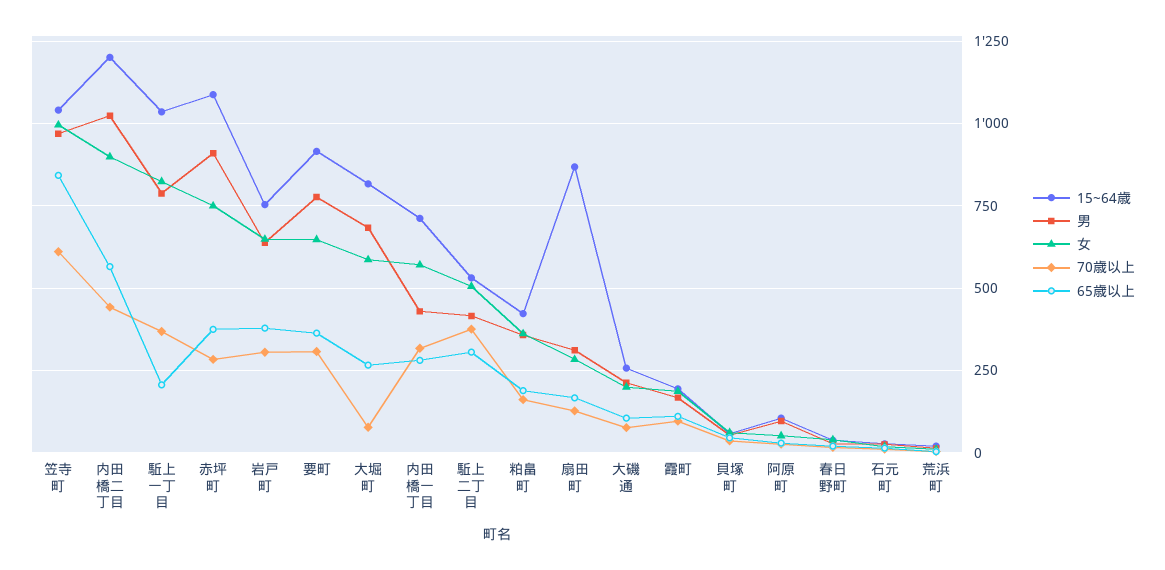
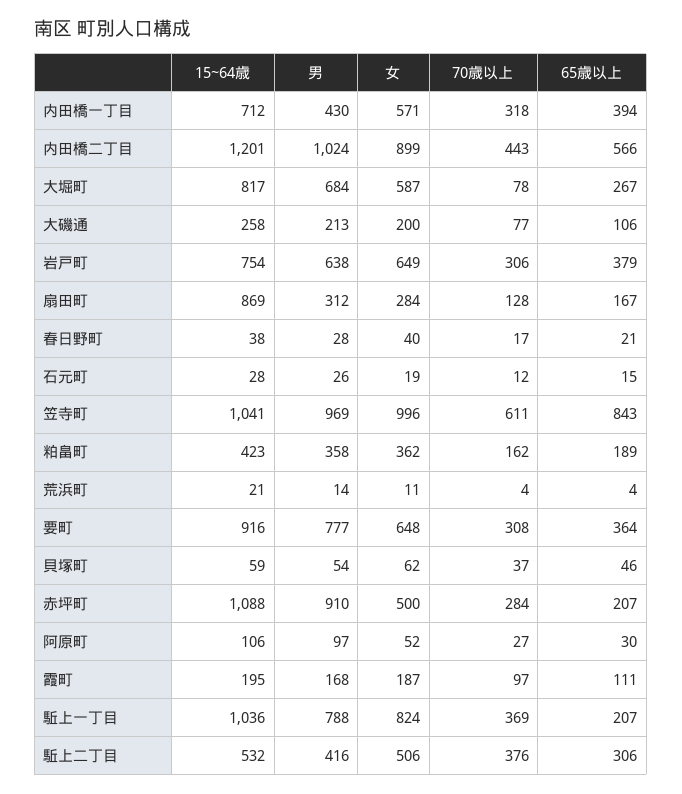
  {
    "15~64歳": {
      "笠寺町": 1041,
      "内田橋二丁目": 1201,
      "駈上一丁目": 1036,
      "赤坪町": 1088,
      "岩戸町": 754,
      "要町": 916,
      "大堀町": 817,
      "内田橋一丁目": 712,
      "駈上二丁目": 532,
      "粕畠町": 423,
      "扇田町": 869,
      "大磯通": 258,
      "霞町": 195,
      "貝塚町": 59,
      "阿原町": 106,
      "春日野町": 38,
      "石元町": 28,
      "荒浜町": 21
    },
    "男": {
      "笠寺町": 969,
      "内田橋二丁目": 1024,
      "駈上一丁目": 788,
      "赤坪町": 910,
      "岩戸町": 638,
      "要町": 777,
      "大堀町": 684,
      "内田橋一丁目": 430,
      "駈上二丁目": 416,
      "粕畠町": 358,
      "扇田町": 312,
      "大磯通": 213,
      "霞町": 168,
      "貝塚町": 54,
      "阿原町": 97,
      "春日野町": 28,
      "石元町": 26,
      "荒浜町": 14
    },
    "女": {
      "笠寺町": 996,
      "内田橋二丁目": 899,
      "駈上一丁目": 824,
-     "赤坪町": 750,
+     "赤坪町": 500,
      "岩戸町": 649,
      "要町": 648,
      "大堀町": 587,
      "内田橋一丁目": 571,
      "駈上二丁目": 506,
      "粕畠町": 362,
      "扇田町": 284,
      "大磯通": 200,
      "霞町": 187,
      "貝塚町": 62,
      "阿原町": 52,
      "春日野町": 40,
      "石元町": 19,
      "荒浜町": 11
    },
    "70歳以上": {
      "笠寺町": 611,
      "内田橋二丁目": 443,
      "駈上一丁目": 369,
      "赤坪町": 284,
      "岩戸町": 306,
      "要町": 308,
      "大堀町": 78,
      "内田橋一丁目": 318,
      "駈上二丁目": 376,
      "粕畠町": 162,
      "扇田町": 128,
      "大磯通": 77,
      "霞町": 97,
      "貝塚町": 37,
      "阿原町": 27,
      "春日野町": 17,
      "石元町": 12,
      "荒浜町": 4
    },
    "65歳以上": {
      "笠寺町": 843,
      "内田橋二丁目": 566,
      "駈上一丁目": 207,
-     "赤坪町": 375,
+     "赤坪町": 207,
      "岩戸町": 379,
      "要町": 364,
      "大堀町": 267,
-     "内田橋一丁目": 275,
+     "内田橋一丁目": 394,
      "駈上二丁目": 306,
      "粕畠町": 189,
      "扇田町": 167,
      "大磯通": 106,
      "霞町": 111,
      "貝塚町": 46,
      "阿原町": 30,
      "春日野町": 21,
      "石元町": 15,
      "荒浜町": 4
    }
  }

